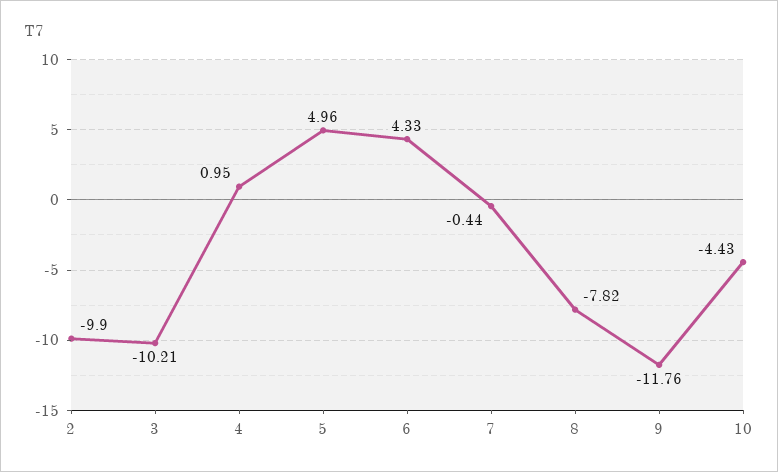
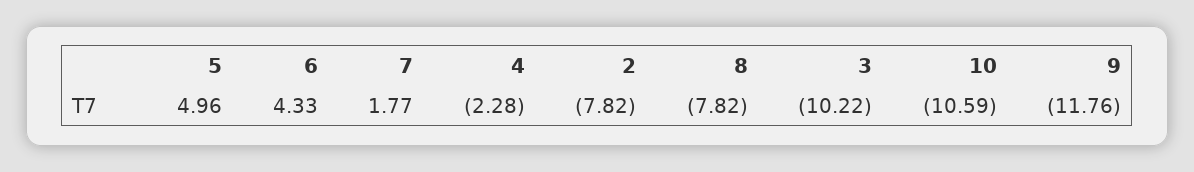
  {
-   "2": -9.9,
+   "2": -7.82,
-   "3": -10.21,
+   "3": -10.22,
-   "4": 0.95,
+   "4": -2.28,
    "5": 4.96,
    "6": 4.33,
-   "7": -0.44,
+   "7": 1.77,
    "8": -7.82,
    "9": -11.76,
-   "10": -4.43
+   "10": -10.59
  }

